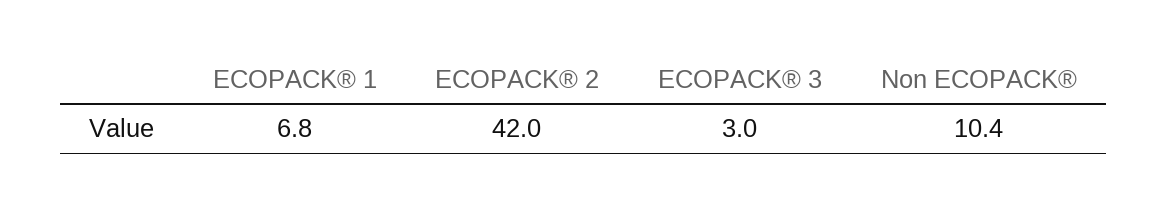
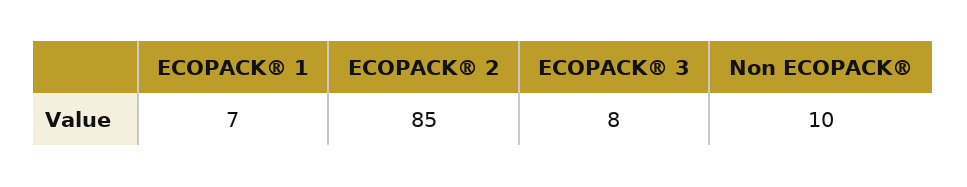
  {
    "ECOPACK® 1": 6.8,
-   "ECOPACK® 2": 42,
+   "ECOPACK® 2": 85,
-   "ECOPACK® 3": 3,
+   "ECOPACK® 3": 8,
    "Non ECOPACK®": 10.4
  }

